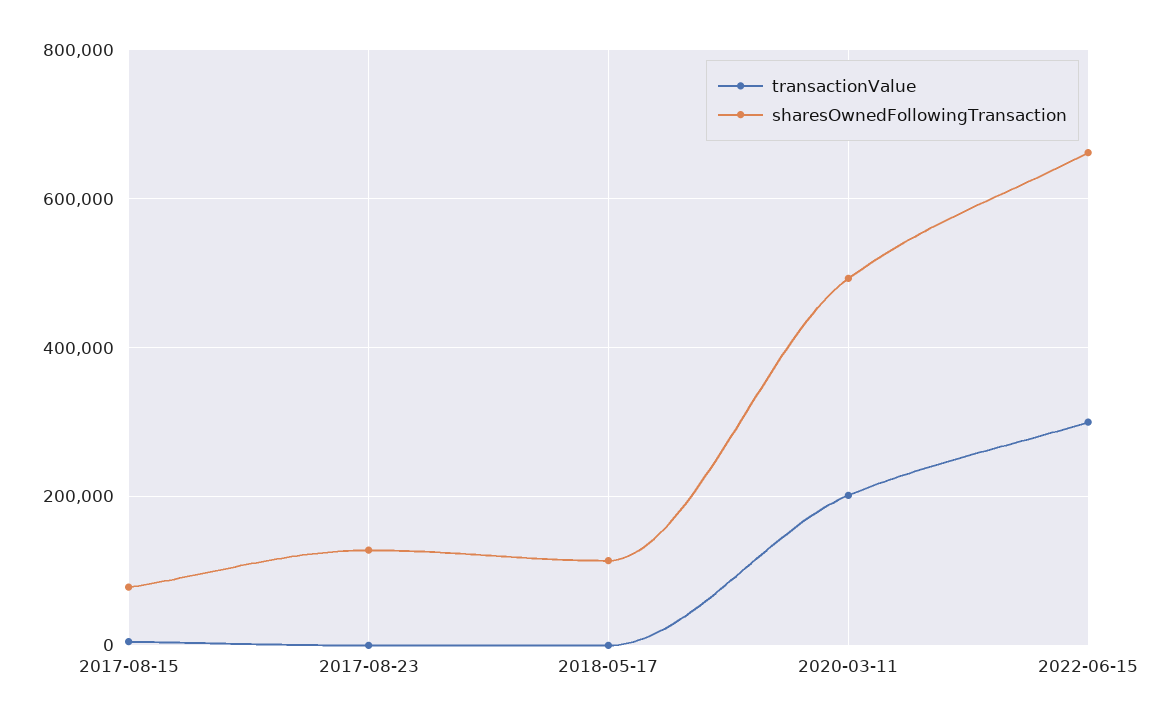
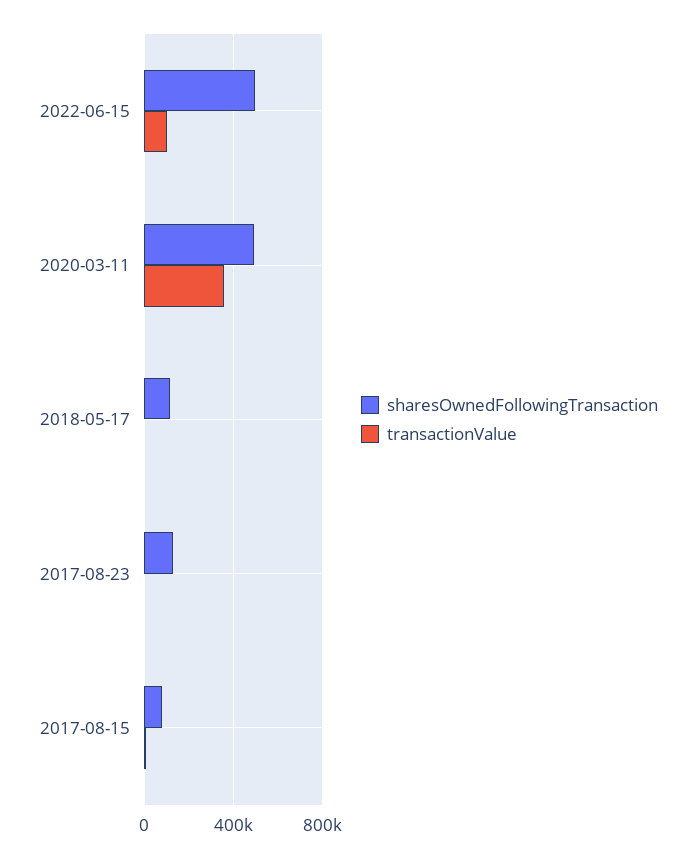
  {
    "transactionValue": {
      "2017-08-15": 0,
      "2017-08-23": 0,
      "2018-05-17": 0,
-     "2020-03-11": 200000,
+     "2020-03-11": 350000,
-     "2022-06-15": 300000
+     "2022-06-15": 100000
    },
    "sharesOwnedFollowingTransaction": {
      "2017-08-15": 80000,
      "2017-08-23": 120000,
      "2018-05-17": 120000,
      "2020-03-11": 500000,
-     "2022-06-15": 660000
+     "2022-06-15": 500000
    }
  }

